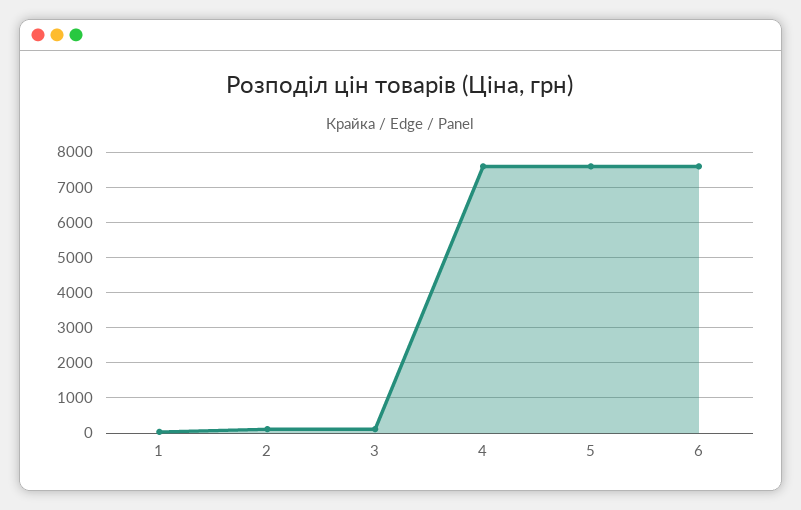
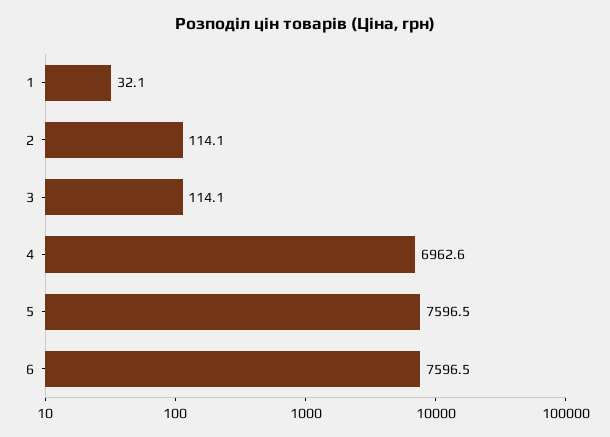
  {
    "1": 32.1,
    "2": 114.1,
    "3": 114.1,
-   "4": 7600,
+   "4": 6962.6,
    "5": 7596.5,
    "6": 7596.5
  }

